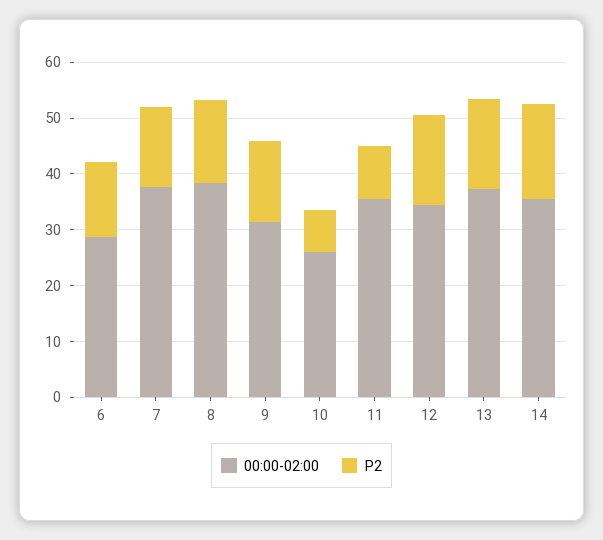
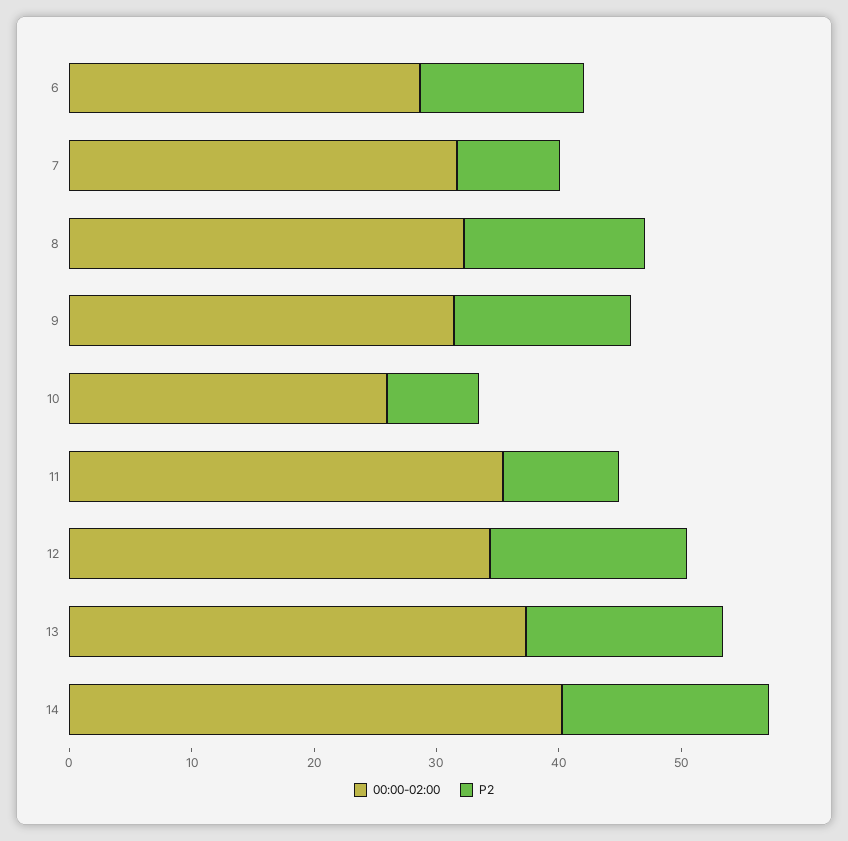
  {
    "00:00-02:00": {
      "6": 28,
-     "7": 38,
+     "7": 32,
-     "8": 38,
+     "8": 32,
      "9": 32,
      "10": 26,
      "11": 36,
      "12": 34,
      "13": 38,
-     "14": 36
+     "14": 40
    },
    "P2": {
      "6": 14,
-     "7": 14,
+     "7": 8,
      "8": 14,
      "9": 14,
      "10": 8,
      "11": 10,
      "12": 16,
      "13": 16,
      "14": 16
    }
  }

